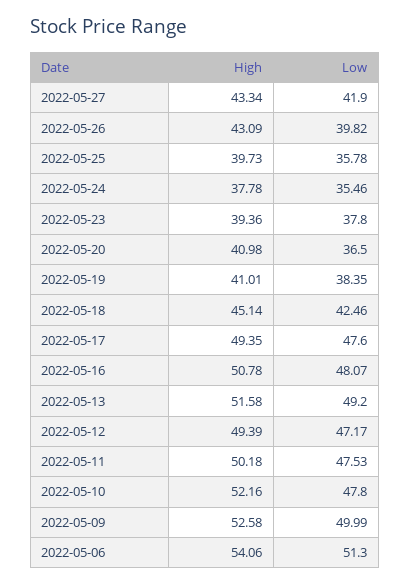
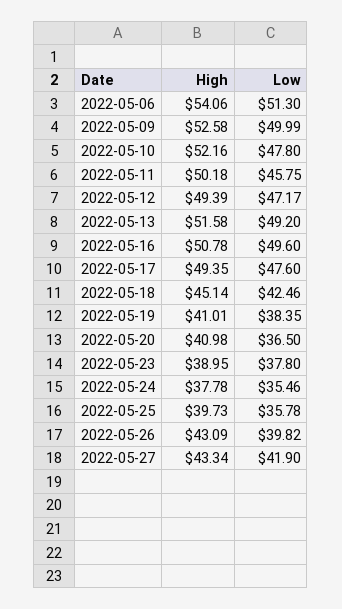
  {
    "High": {
      "2022-05-27": 43.34,
      "2022-05-26": 43.09,
      "2022-05-25": 39.73,
      "2022-05-24": 37.78,
-     "2022-05-23": 39.36,
+     "2022-05-23": 38.95,
      "2022-05-20": 40.98,
      "2022-05-19": 41.01,
      "2022-05-18": 45.14,
      "2022-05-17": 49.35,
      "2022-05-16": 50.78,
      "2022-05-13": 51.58,
      "2022-05-12": 49.39,
      "2022-05-11": 50.18,
      "2022-05-10": 52.16,
      "2022-05-09": 52.58,
      "2022-05-06": 54.06
    },
    "Low": {
      "2022-05-27": 41.9,
      "2022-05-26": 39.82,
      "2022-05-25": 35.78,
      "2022-05-24": 35.46,
      "2022-05-23": 37.8,
      "2022-05-20": 36.5,
      "2022-05-19": 38.35,
      "2022-05-18": 42.46,
      "2022-05-17": 47.6,
-     "2022-05-16": 48.07,
+     "2022-05-16": 49.6,
      "2022-05-13": 49.2,
      "2022-05-12": 47.17,
-     "2022-05-11": 47.53,
+     "2022-05-11": 45.75,
      "2022-05-10": 47.8,
      "2022-05-09": 49.99,
      "2022-05-06": 51.3
    }
  }

